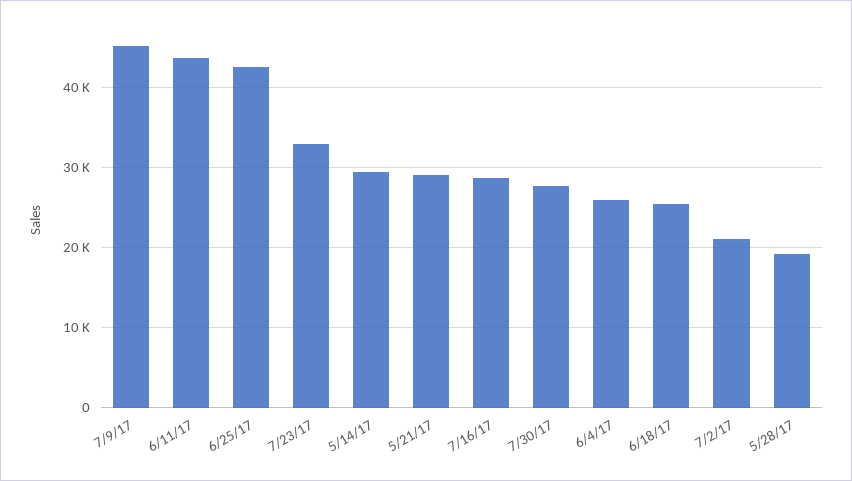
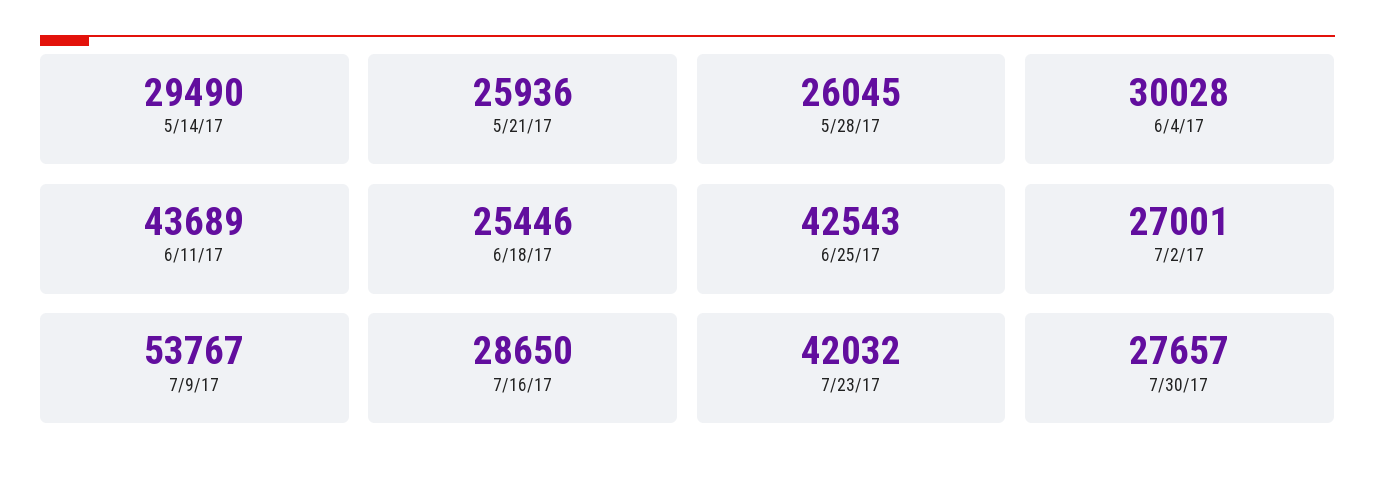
  {
-   "7/9/17": 45000,
+   "7/9/17": 53767,
    "6/11/17": 43689,
    "6/25/17": 42543,
-   "7/23/17": 33000,
+   "7/23/17": 42032,
    "5/14/17": 29490,
-   "5/21/17": 29000,
+   "5/21/17": 25936,
    "7/16/17": 28650,
    "7/30/17": 27657,
-   "6/4/17": 26000,
+   "6/4/17": 30028,
    "6/18/17": 25446,
-   "7/2/17": 21000,
+   "7/2/17": 27001,
-   "5/28/17": 19000
+   "5/28/17": 26045
  }

